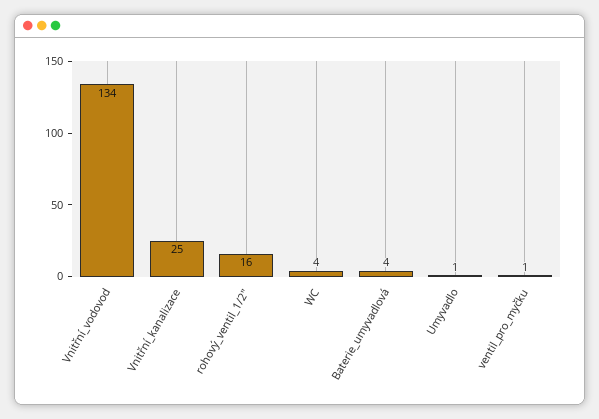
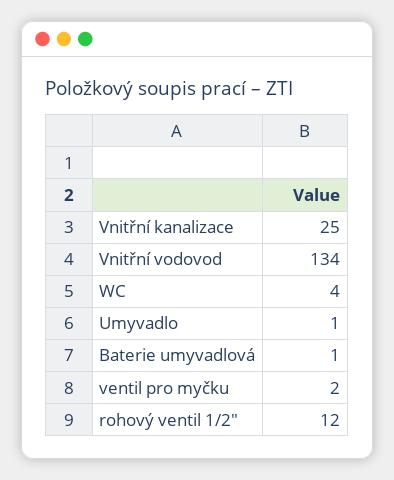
  {
    "Vnitřní_vodovod": 134,
    "Vnitřní_kanalizace": 25,
-   "rohový_ventil_1/2\"": 16,
+   "rohový_ventil_1/2\"": 12,
    "WC": 4,
-   "Baterie_umyvadlová": 4,
+   "Baterie_umyvadlová": 1,
    "Umyvadlo": 1,
-   "ventil_pro_myčku": 1
+   "ventil_pro_myčku": 2
  }

